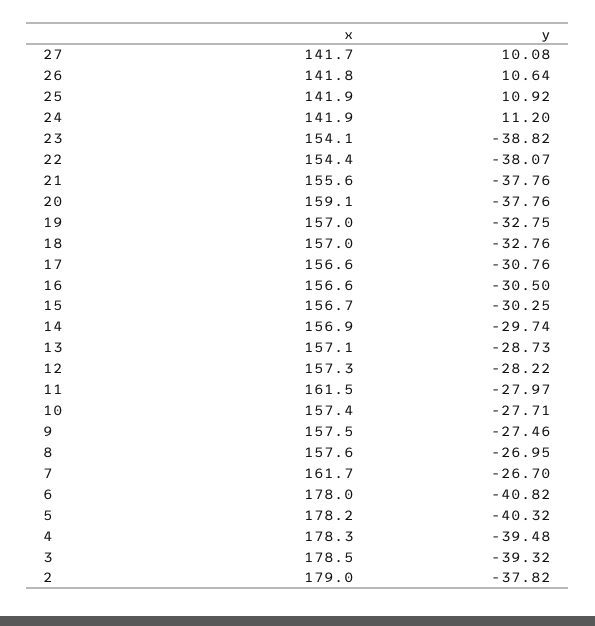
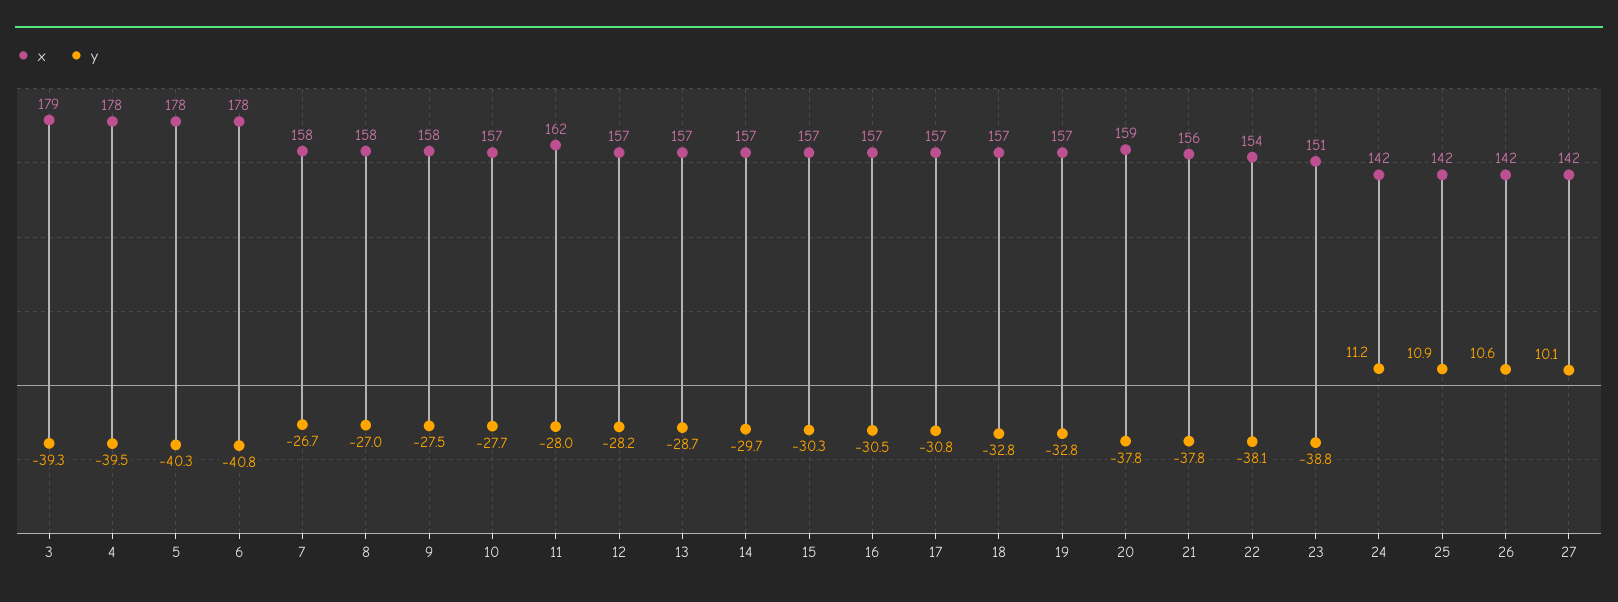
  {
    "x": {
      "27": 141.7,
      "26": 141.8,
      "25": 141.9,
      "24": 141.9,
-     "23": 154.1,
+     "23": 151,
      "22": 154.4,
      "21": 155.6,
      "20": 159.1,
      "19": 157,
      "18": 157,
      "17": 156.6,
      "16": 156.6,
      "15": 156.7,
      "14": 156.9,
      "13": 157.1,
      "12": 157.3,
      "11": 161.5,
      "10": 157.4,
      "9": 157.5,
      "8": 157.6,
-     "7": 161.7,
+     "7": 158,
      "6": 178,
      "5": 178.2,
      "4": 178.3,
-     "3": 178.5,
+     "3": 178.5
-     "2": 179
    },
    "y": {
      "27": 10.08,
      "26": 10.64,
      "25": 10.92,
      "24": 11.2,
      "23": -38.82,
      "22": -38.07,
      "21": -37.76,
      "20": -37.76,
      "19": -32.75,
      "18": -32.76,
      "17": -30.76,
      "16": -30.5,
      "15": -30.25,
      "14": -29.74,
      "13": -28.73,
      "12": -28.22,
      "11": -27.97,
      "10": -27.71,
      "9": -27.46,
      "8": -26.95,
      "7": -26.7,
      "6": -40.82,
      "5": -40.32,
      "4": -39.48,
-     "3": -39.32,
+     "3": -39.32
-     "2": -37.82
    }
  }

